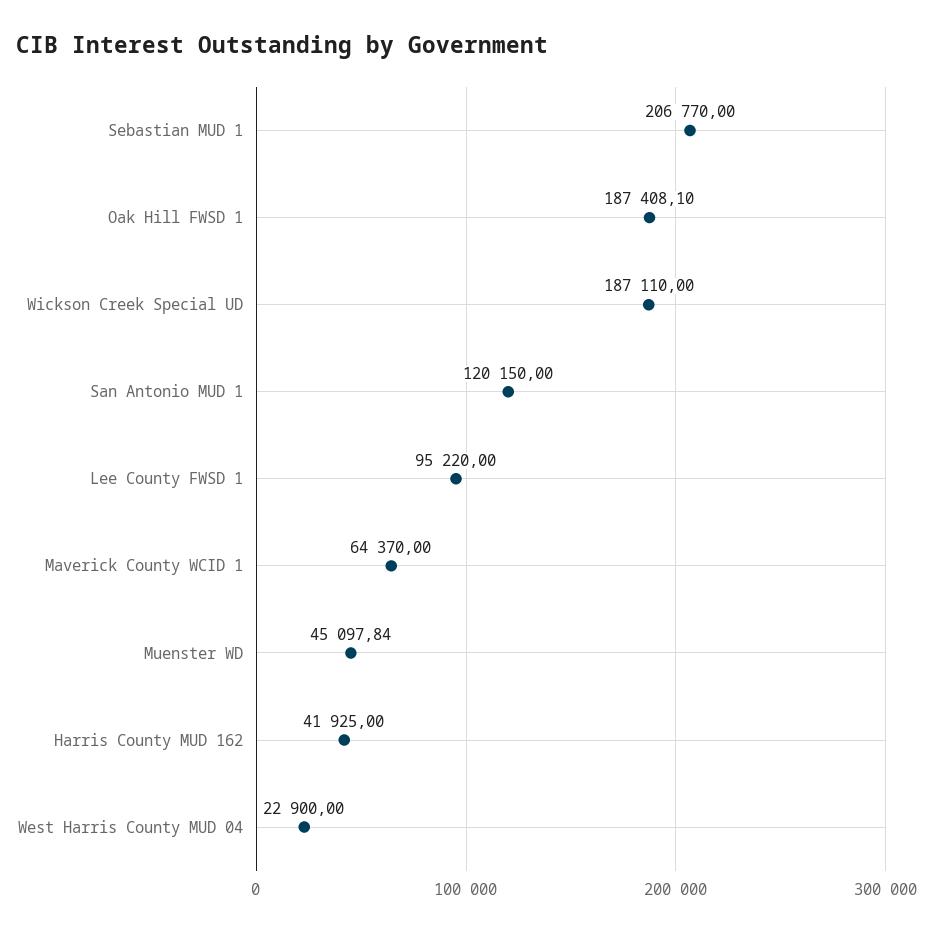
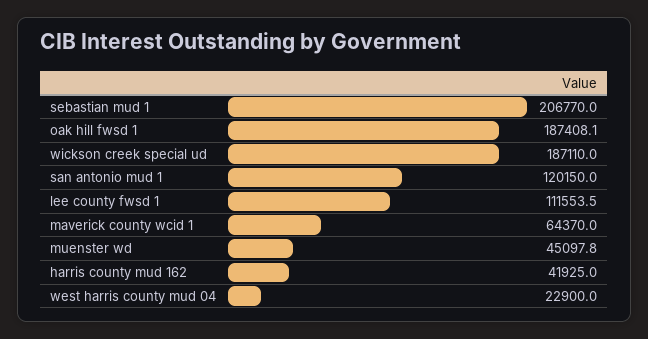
  {
    "Sebastian MUD 1": 206770,
    "Oak Hill FWSD 1": 187408.1,
    "Wickson Creek Special UD": 187110,
    "San Antonio MUD 1": 120150,
-   "Lee County FWSD 1": 95220,
+   "Lee County FWSD 1": 111553.5,
    "Maverick County WCID 1": 64370,
    "Muenster WD": 45097.84,
    "Harris County MUD 162": 41925,
    "West Harris County MUD 04": 22900
  }

